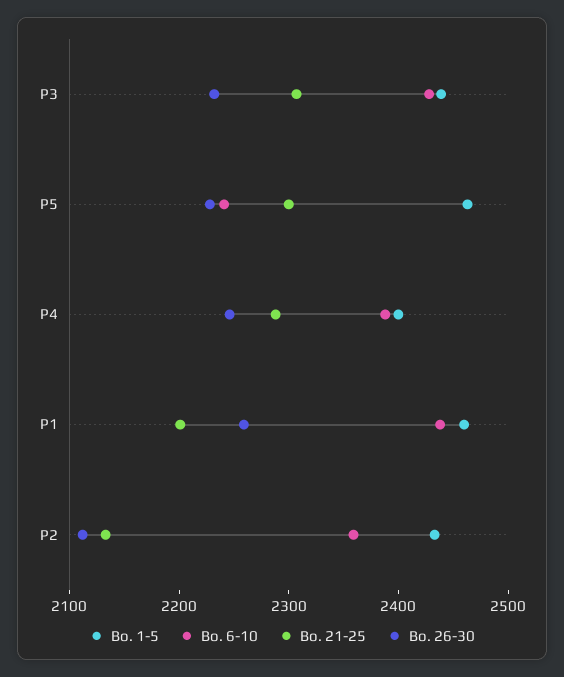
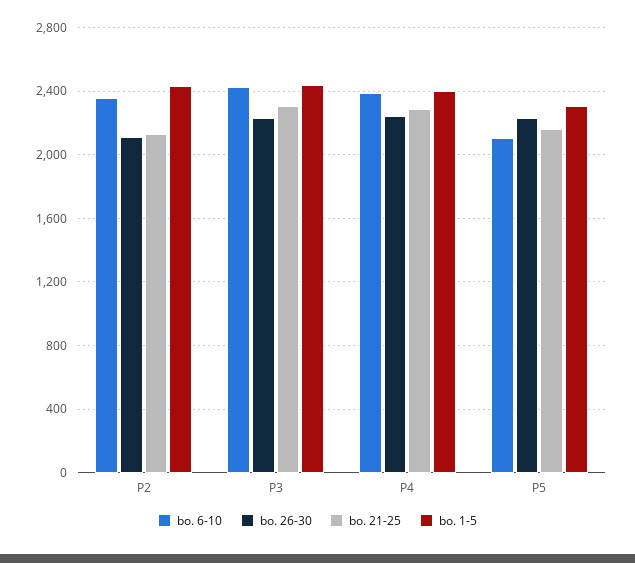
  {
    "Bo. 1-5": {
      "P3": 2440,
-     "P5": 2460,
+     "P5": 2300,
      "P4": 2400,
-     "P1": 2460,
      "P2": 2440
    },
    "Bo. 6-10": {
      "P3": 2420,
-     "P5": 2240,
+     "P5": 2100,
      "P4": 2380,
-     "P1": 2440,
      "P2": 2360
    },
    "Bo. 21-25": {
      "P3": 2300,
-     "P5": 2300,
+     "P5": 2150,
      "P4": 2280,
-     "P1": 2200,
      "P2": 2140
    },
    "Bo. 26-30": {
      "P3": 2240,
      "P5": 2220,
      "P4": 2240,
-     "P1": 2260,
      "P2": 2120
    }
  }

